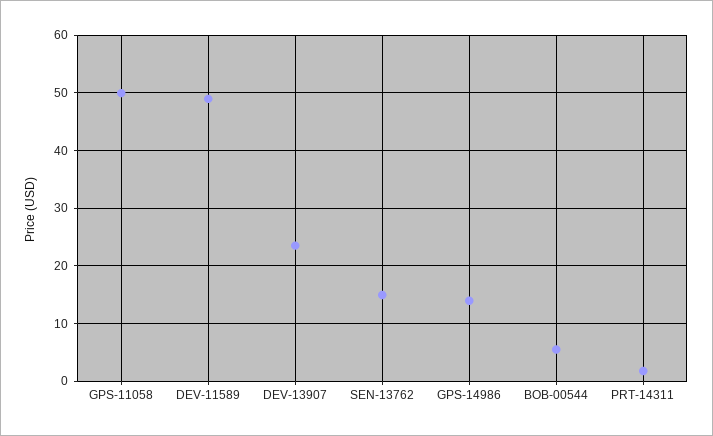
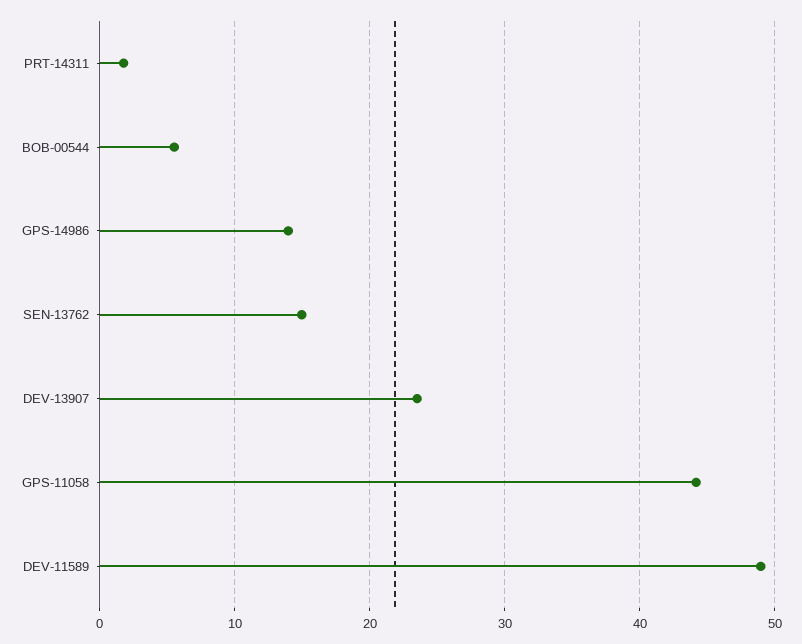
  {
-   "GPS-11058": 50,
+   "GPS-11058": 44,
    "DEV-11589": 49,
    "DEV-13907": 24,
    "SEN-13762": 15,
    "GPS-14986": 14,
    "BOB-00544": 6,
    "PRT-14311": 2
  }

